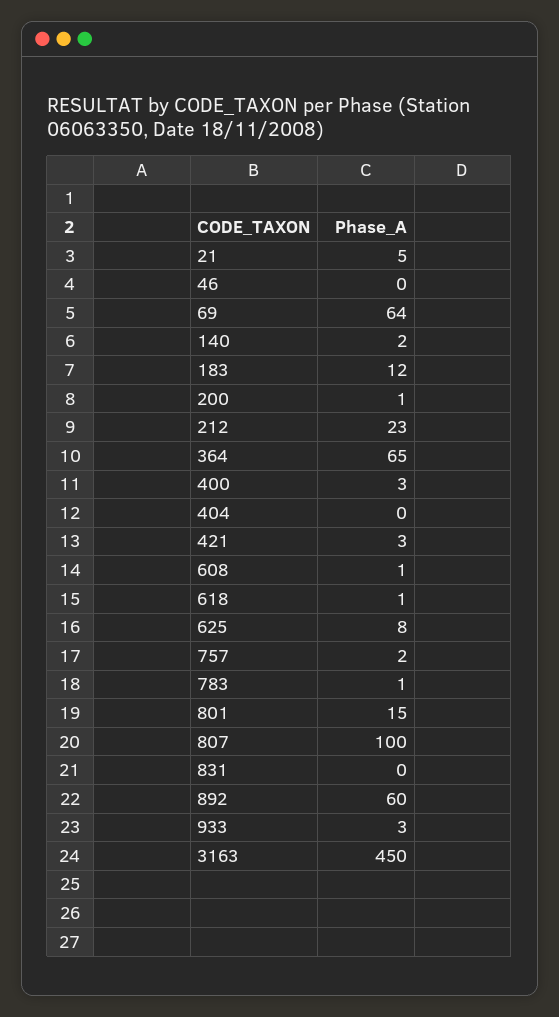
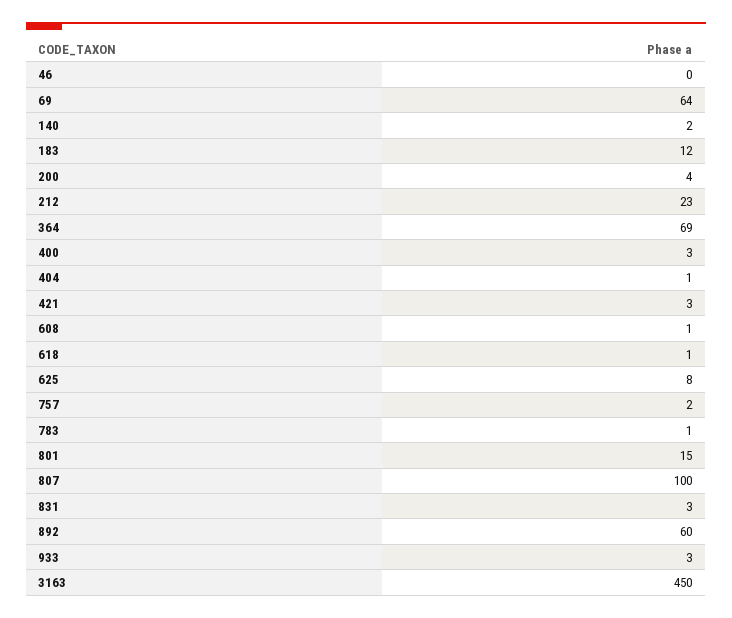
  {
-   "21": 5,
    "46": 0,
    "69": 64,
    "140": 2,
    "183": 12,
-   "200": 1,
+   "200": 4,
    "212": 23,
-   "364": 65,
+   "364": 69,
    "400": 3,
-   "404": 0,
+   "404": 1,
    "421": 3,
    "608": 1,
    "618": 1,
    "625": 8,
    "757": 2,
    "783": 1,
    "801": 15,
    "807": 100,
-   "831": 0,
+   "831": 3,
    "892": 60,
    "933": 3,
    "3163": 450
  }

